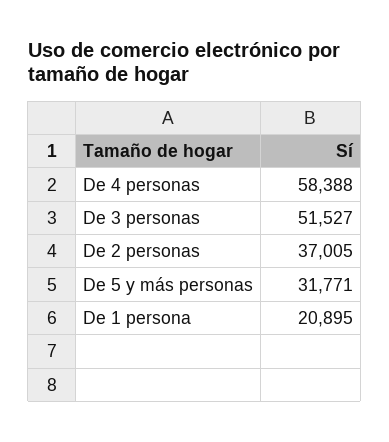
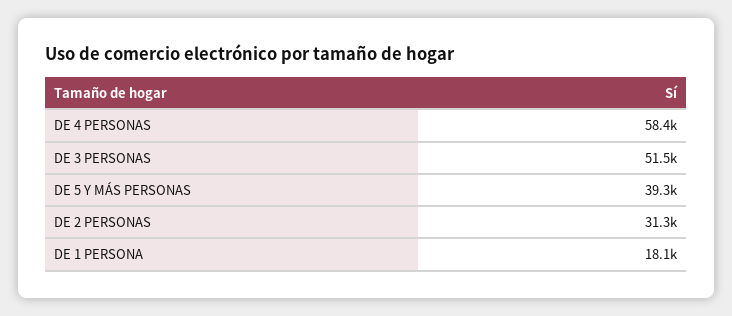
  {
    "De 4 personas": 58388,
    "De 3 personas": 51527,
-   "De 2 personas": 37005,
+   "De 2 personas": 31300,
-   "De 5 y más personas": 31771,
+   "De 5 y más personas": 39300,
-   "De 1 persona": 20895
+   "De 1 persona": 18100
  }

